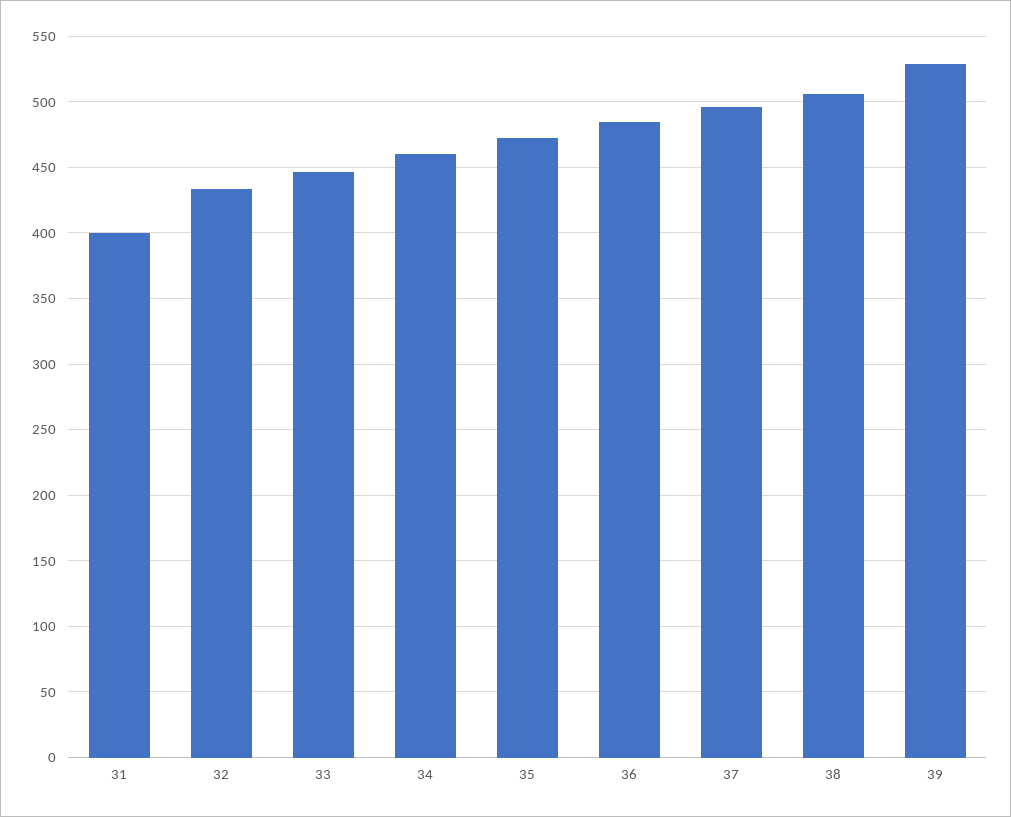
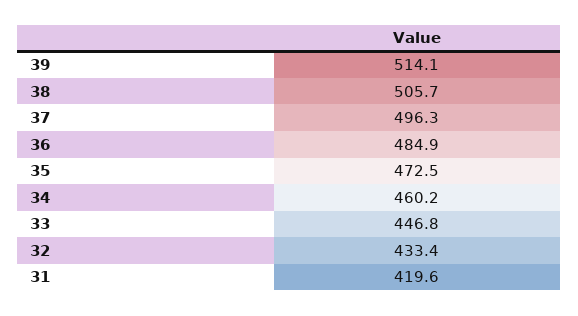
  {
-   "31": 400,
+   "31": 419.6,
    "32": 433.4,
    "33": 446.8,
    "34": 460.2,
    "35": 472.5,
    "36": 484.9,
    "37": 496.3,
    "38": 505.7,
-   "39": 530
+   "39": 514.1
  }

